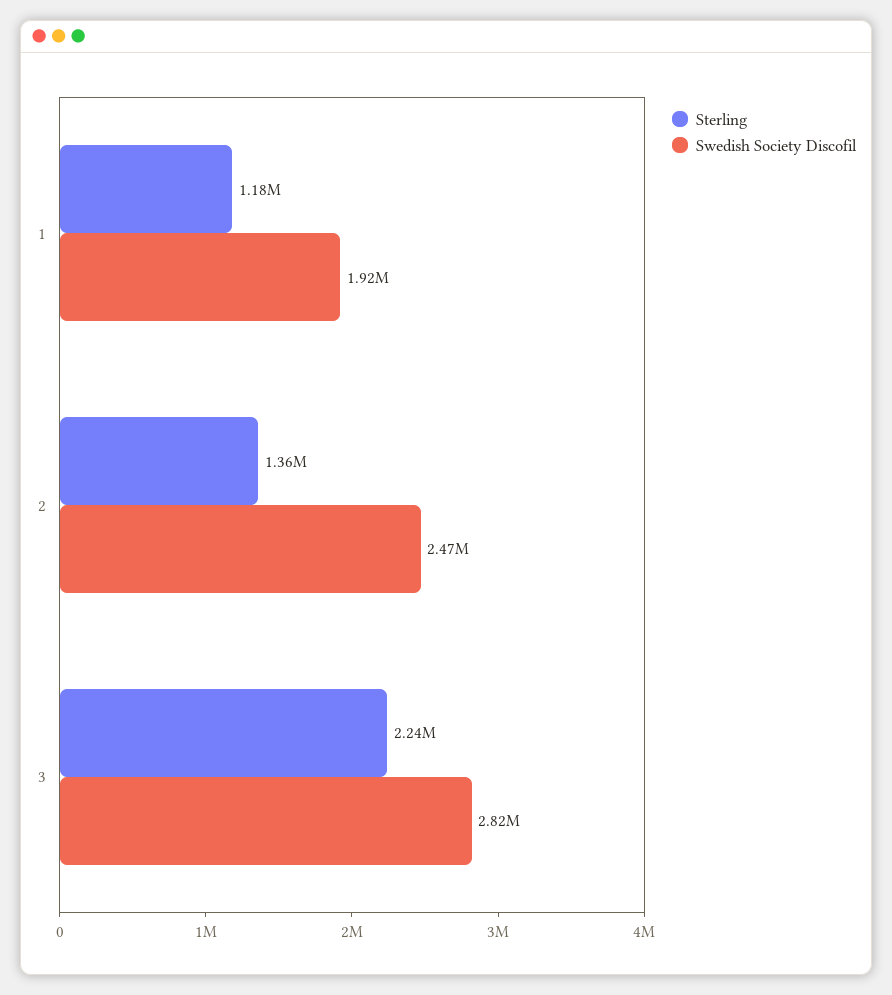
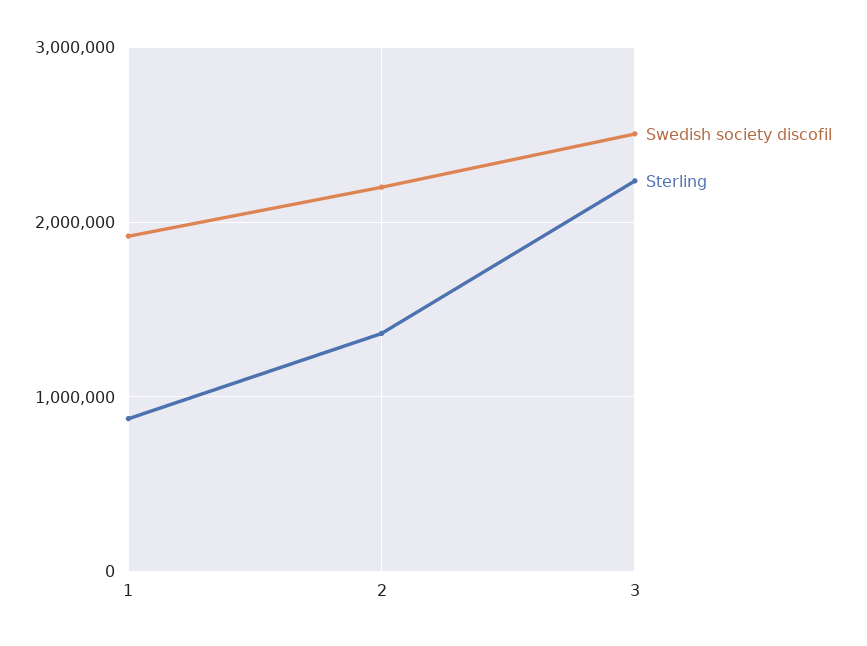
  {
    "Sterling": {
-     "1": 1180000,
+     "1": 900000,
      "2": 1360000,
      "3": 2240000
    },
    "Swedish Society Discofil": {
      "1": 1920000,
-     "2": 2470000,
+     "2": 2200000,
-     "3": 2820000
+     "3": 2500000
    }
  }

